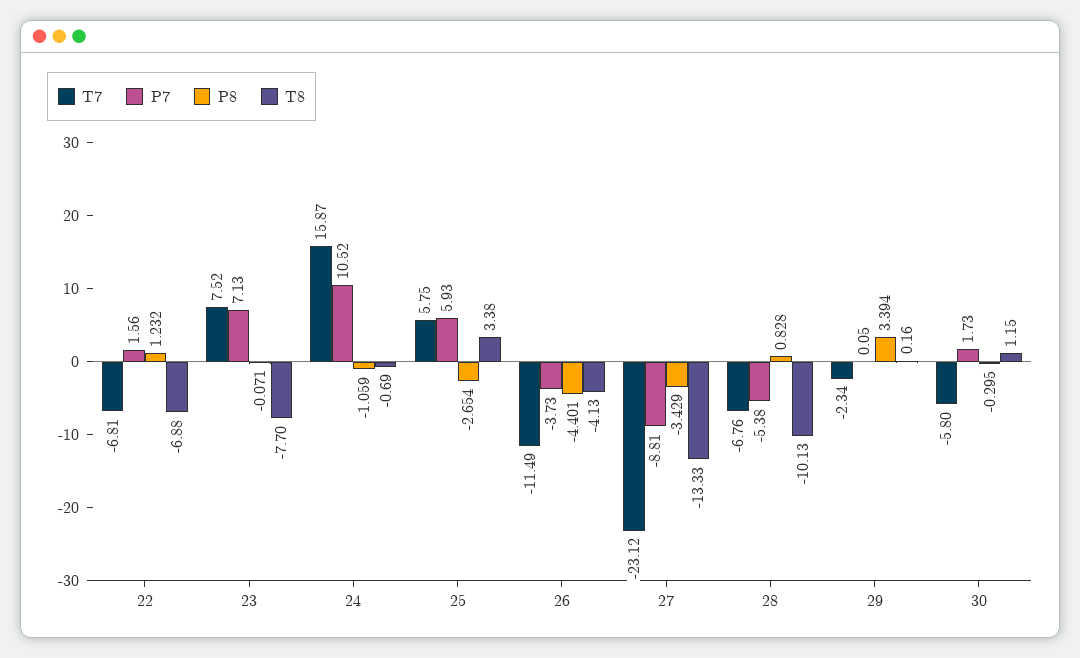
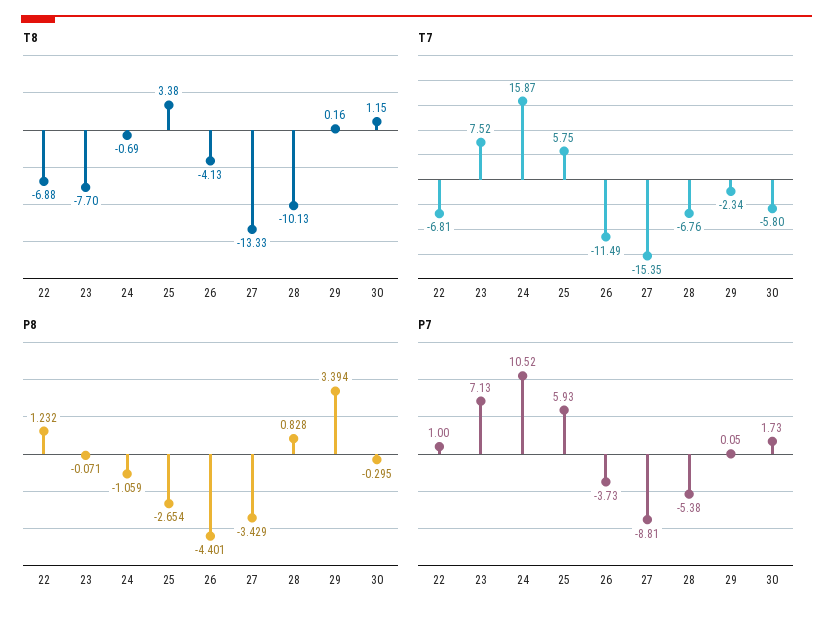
  {
    "T7": {
      "22": -6.81,
      "23": 7.52,
      "24": 15.87,
      "25": 5.75,
      "26": -11.49,
-     "27": -23.12,
+     "27": -15.35,
      "28": -6.76,
      "29": -2.34,
      "30": -5.8
    },
    "P7": {
-     "22": 1.56,
+     "22": 1,
      "23": 7.13,
      "24": 10.52,
      "25": 5.93,
      "26": -3.73,
      "27": -8.81,
      "28": -5.38,
      "29": 0.05,
      "30": 1.73
    },
    "P8": {
      "22": 1.232,
      "23": -0.071,
      "24": -1.059,
      "25": -2.654,
      "26": -4.401,
      "27": -3.429,
      "28": 0.828,
      "29": 3.394,
      "30": -0.295
    },
    "T8": {
      "22": -6.88,
      "23": -7.7,
      "24": -0.69,
      "25": 3.38,
      "26": -4.13,
      "27": -13.33,
      "28": -10.13,
      "29": 0.16,
      "30": 1.15
    }
  }

